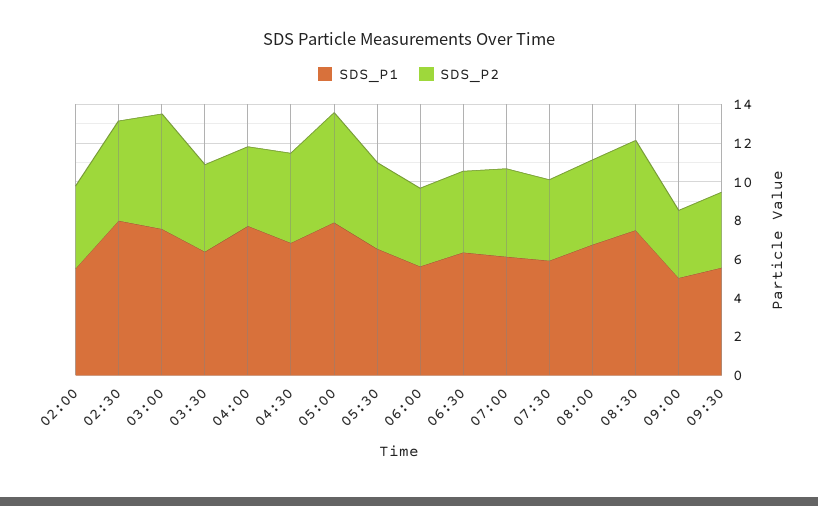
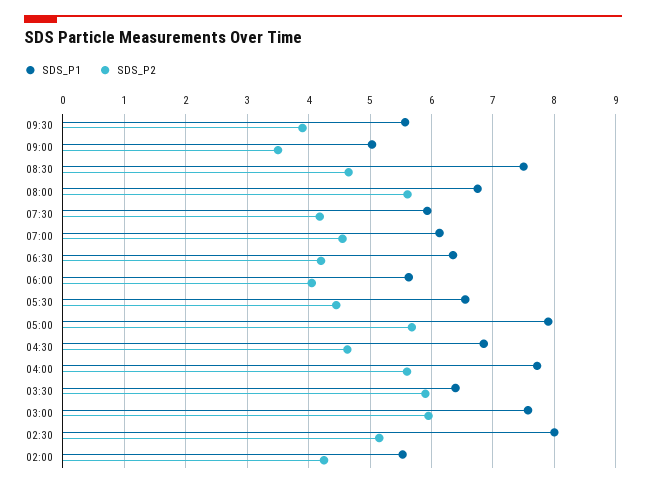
  {
    "SDS_P1": {
      "02:00": 5.5,
      "02:30": 8,
      "03:00": 7.6,
      "03:30": 6.4,
      "04:00": 7.7,
      "04:30": 6.9,
      "05:00": 7.9,
      "05:30": 6.6,
      "06:00": 5.6,
      "06:30": 6.4,
      "07:00": 6.1,
      "07:30": 5.9,
      "08:00": 6.8,
      "08:30": 7.5,
      "09:00": 5,
      "09:30": 5.6
    },
    "SDS_P2": {
      "02:00": 4.3,
      "02:30": 5.2,
      "03:00": 6,
-     "03:30": 4.5,
+     "03:30": 5.9,
-     "04:00": 4,
+     "04:00": 5.6,
      "04:30": 4.6,
      "05:00": 5.7,
      "05:30": 4.5,
      "06:00": 4.1,
      "06:30": 4.2,
      "07:00": 4.6,
      "07:30": 4.2,
-     "08:00": 4.5,
+     "08:00": 5.6,
      "08:30": 4.7,
      "09:00": 3.5,
      "09:30": 3.9
    }
  }

